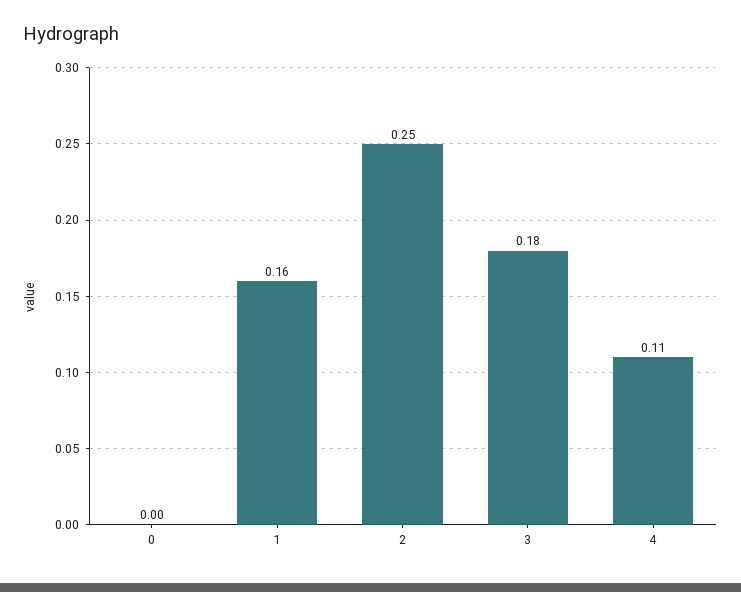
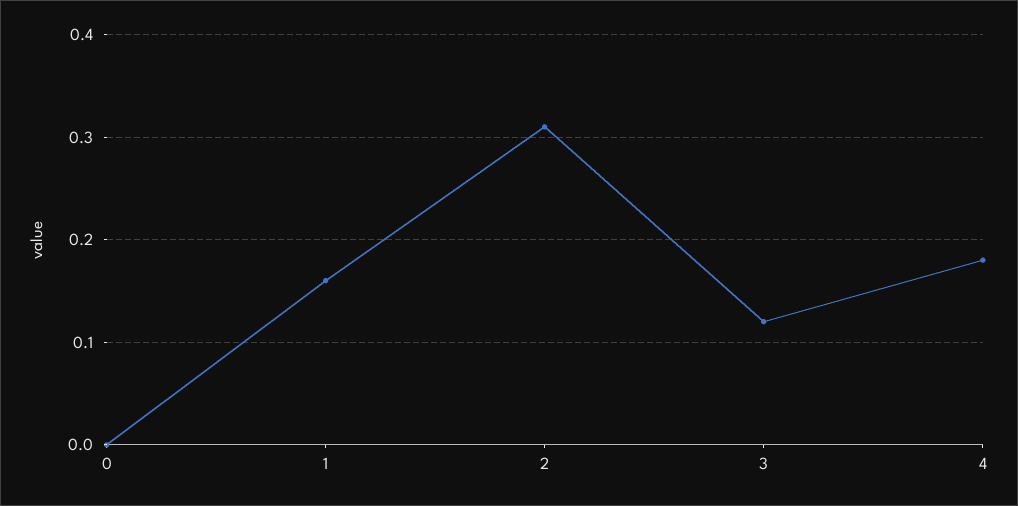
  {
    "0": 0,
    "1": 0.16,
-   "2": 0.25,
+   "2": 0.31,
-   "3": 0.18,
+   "3": 0.12,
-   "4": 0.11
+   "4": 0.18
  }

